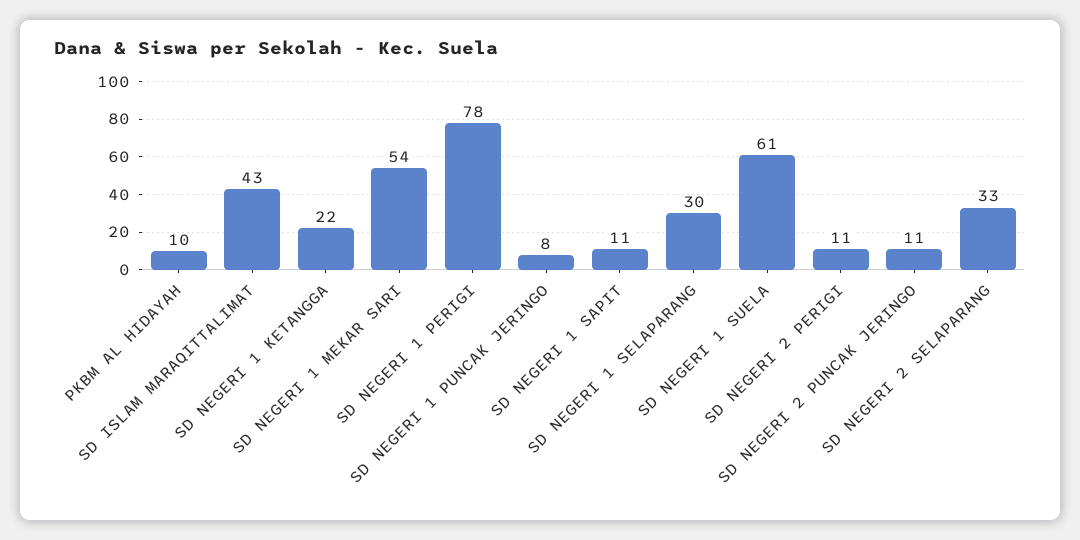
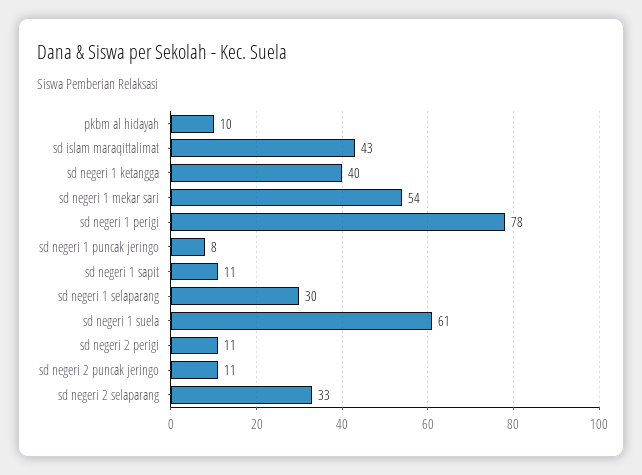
  {
    "PKBM AL HIDAYAH": 10,
    "SD ISLAM MARAQITTALIMAT": 43,
-   "SD NEGERI 1 KETANGGA": 22,
+   "SD NEGERI 1 KETANGGA": 40,
    "SD NEGERI 1 MEKAR SARI": 54,
    "SD NEGERI 1 PERIGI": 78,
    "SD NEGERI 1 PUNCAK JERINGO": 8,
    "SD NEGERI 1 SAPIT": 11,
    "SD NEGERI 1 SELAPARANG": 30,
    "SD NEGERI 1 SUELA": 61,
    "SD NEGERI 2 PERIGI": 11,
    "SD NEGERI 2 PUNCAK JERINGO": 11,
    "SD NEGERI 2 SELAPARANG": 33
  }

